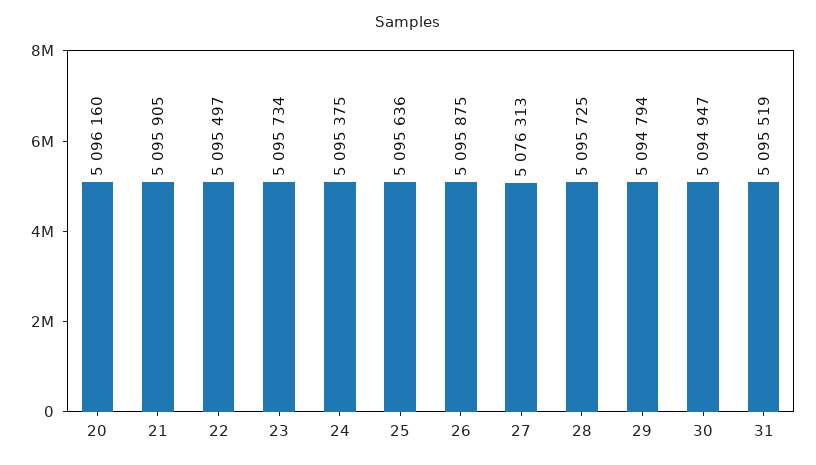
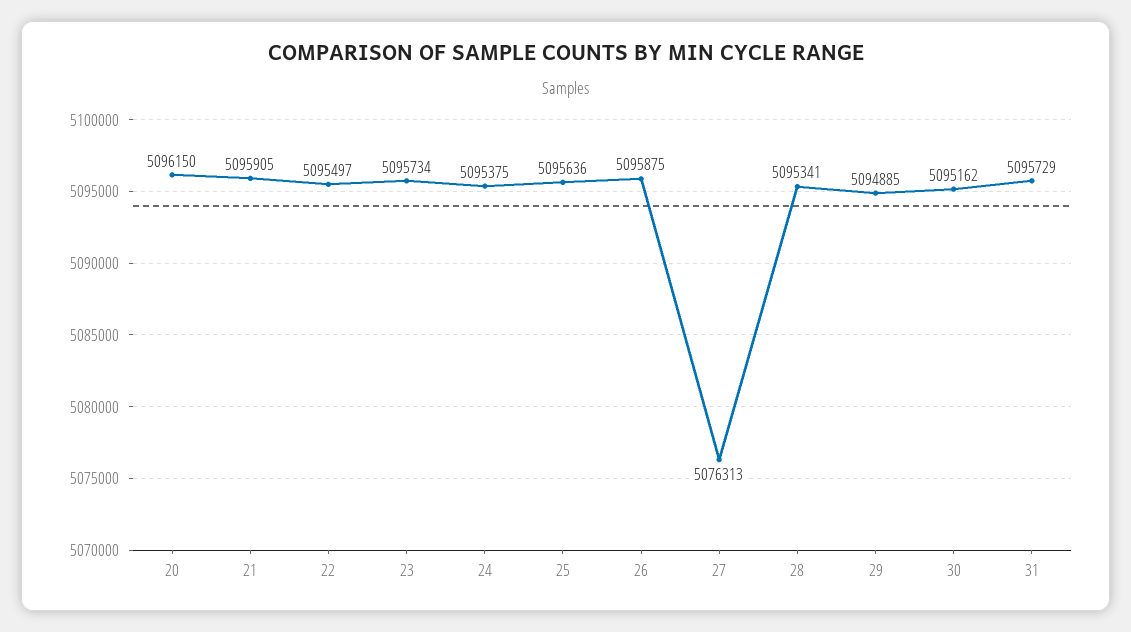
  {
-   "20": 5096160,
+   "20": 5096150,
    "21": 5095905,
    "22": 5095497,
    "23": 5095734,
    "24": 5095375,
    "25": 5095636,
    "26": 5095875,
    "27": 5076313,
-   "28": 5095725,
+   "28": 5095341,
-   "29": 5094794,
+   "29": 5094885,
-   "30": 5094947,
+   "30": 5095162,
-   "31": 5095519
+   "31": 5095729
  }

